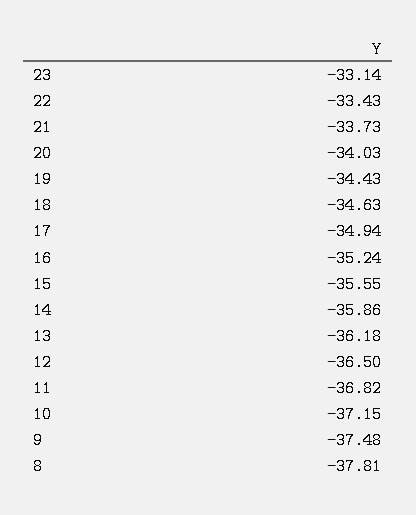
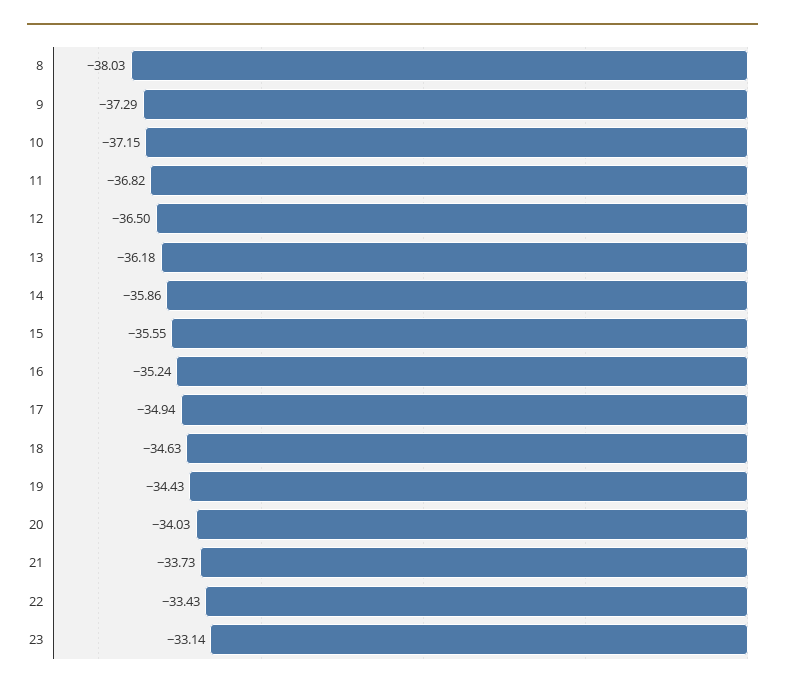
  {
    "23": -33.14,
    "22": -33.43,
    "21": -33.73,
    "20": -34.03,
    "19": -34.43,
    "18": -34.63,
    "17": -34.94,
    "16": -35.24,
    "15": -35.55,
    "14": -35.86,
    "13": -36.18,
    "12": -36.5,
    "11": -36.82,
    "10": -37.15,
-   "9": -37.48,
+   "9": -37.29,
-   "8": -37.81
+   "8": -38.03
  }

